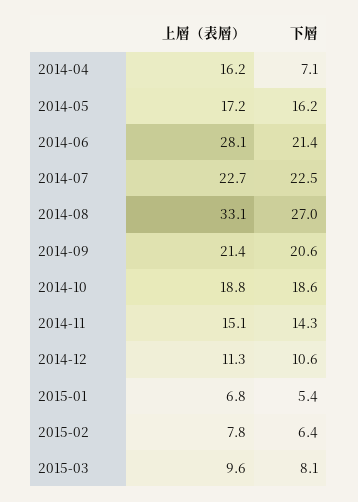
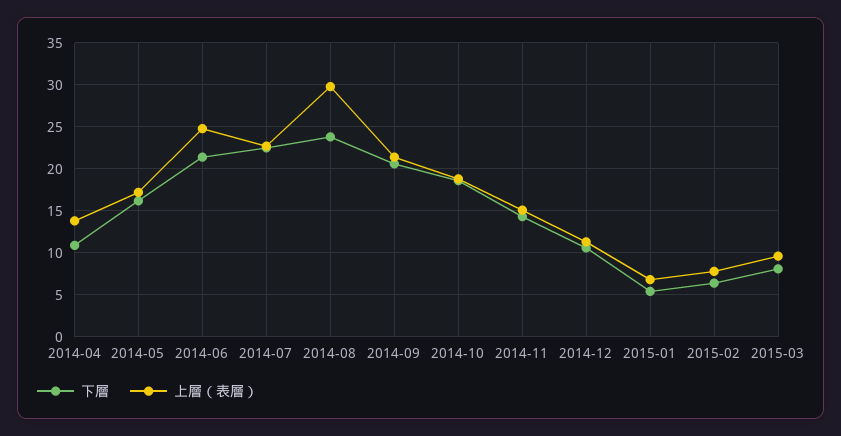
  {
    "上層（表層）": {
-     "2014-04": 16.2,
+     "2014-04": 14,
      "2014-05": 17.2,
-     "2014-06": 28.1,
+     "2014-06": 25,
      "2014-07": 22.7,
-     "2014-08": 33.1,
+     "2014-08": 30,
      "2014-09": 21.4,
      "2014-10": 18.8,
      "2014-11": 15.1,
      "2014-12": 11.3,
      "2015-01": 6.8,
      "2015-02": 7.8,
      "2015-03": 9.6
    },
    "下層": {
-     "2014-04": 7.1,
+     "2014-04": 11,
      "2014-05": 16.2,
      "2014-06": 21.4,
      "2014-07": 22.5,
-     "2014-08": 27,
+     "2014-08": 24,
      "2014-09": 20.6,
      "2014-10": 18.6,
      "2014-11": 14.3,
      "2014-12": 10.6,
      "2015-01": 5.4,
      "2015-02": 6.4,
      "2015-03": 8.1
    }
  }

